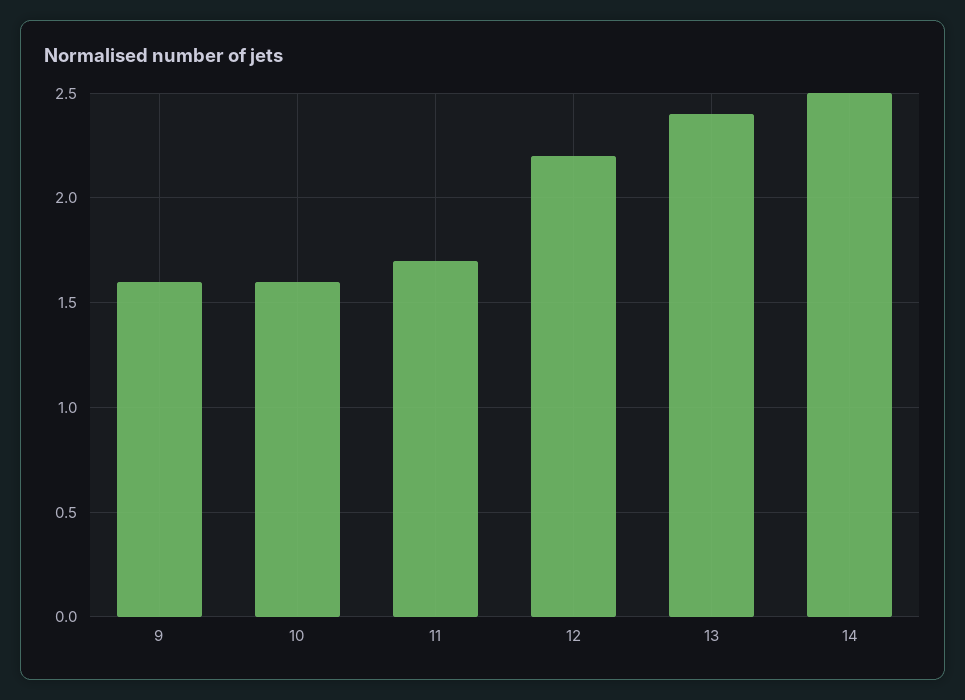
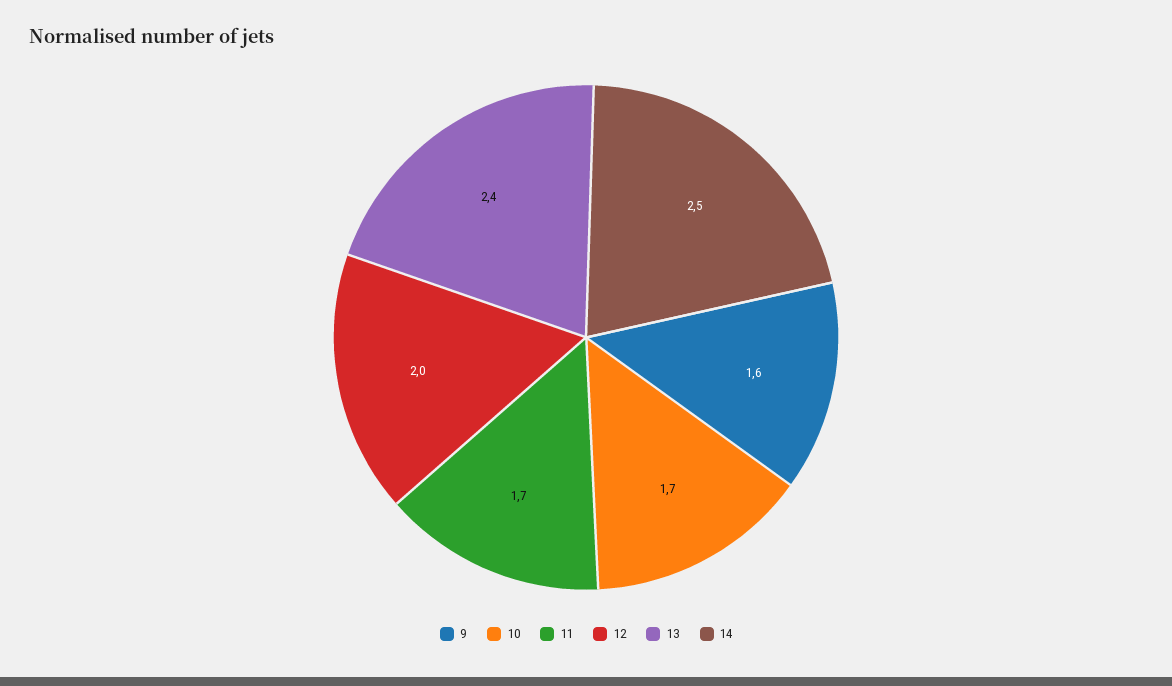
  {
    "9": 1.6,
-   "10": 1.6,
+   "10": 1.7,
    "11": 1.7,
-   "12": 2.2,
+   "12": 2,
    "13": 2.4,
    "14": 2.5
  }

